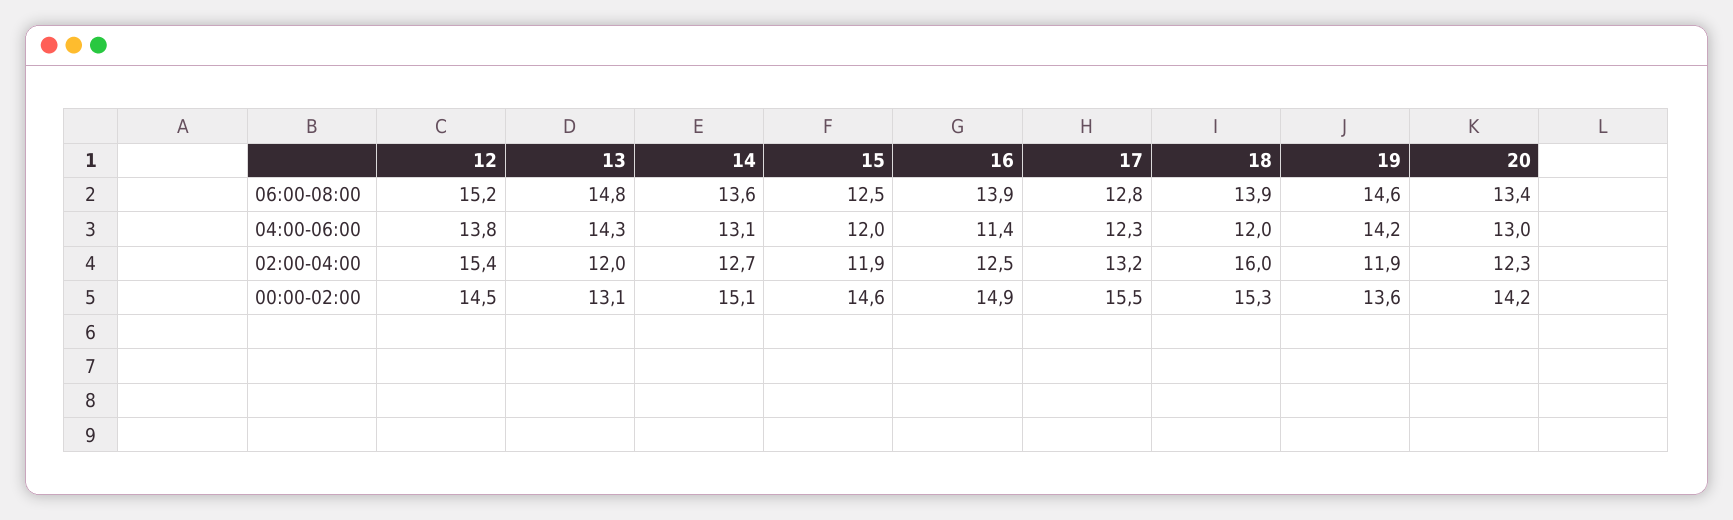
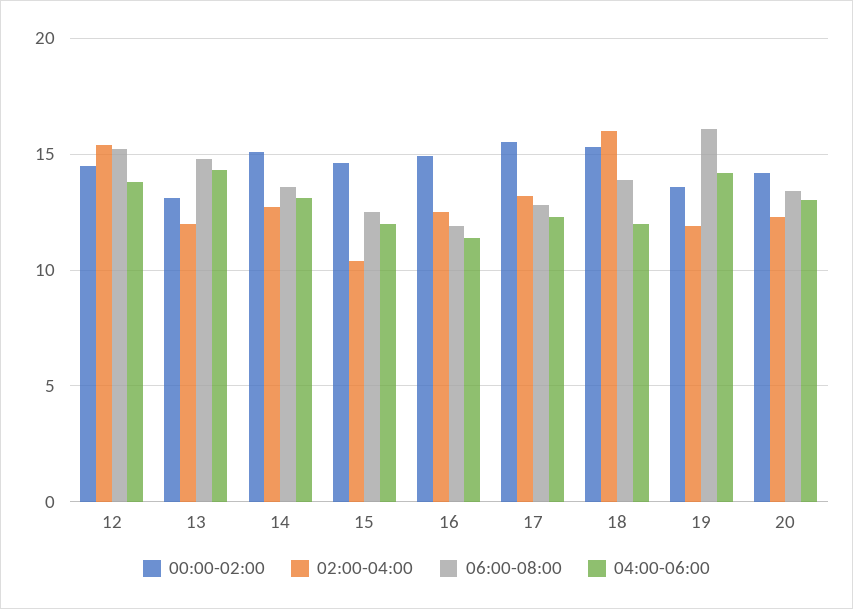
  {
    "06:00-08:00": {
      "12": 15.2,
      "13": 14.8,
      "14": 13.6,
      "15": 12.5,
-     "16": 13.9,
+     "16": 12,
      "17": 12.8,
      "18": 13.9,
-     "19": 14.6,
+     "19": 16,
      "20": 13.4
    },
    "04:00-06:00": {
      "12": 13.8,
      "13": 14.3,
      "14": 13.1,
      "15": 12,
      "16": 11.4,
      "17": 12.3,
      "18": 12,
      "19": 14.2,
      "20": 13
    },
    "02:00-04:00": {
      "12": 15.4,
      "13": 12,
      "14": 12.7,
-     "15": 11.9,
+     "15": 10.5,
      "16": 12.5,
      "17": 13.2,
      "18": 16,
      "19": 11.9,
      "20": 12.3
    },
    "00:00-02:00": {
      "12": 14.5,
      "13": 13.1,
      "14": 15.1,
      "15": 14.6,
      "16": 14.9,
      "17": 15.5,
      "18": 15.3,
      "19": 13.6,
      "20": 14.2
    }
  }

